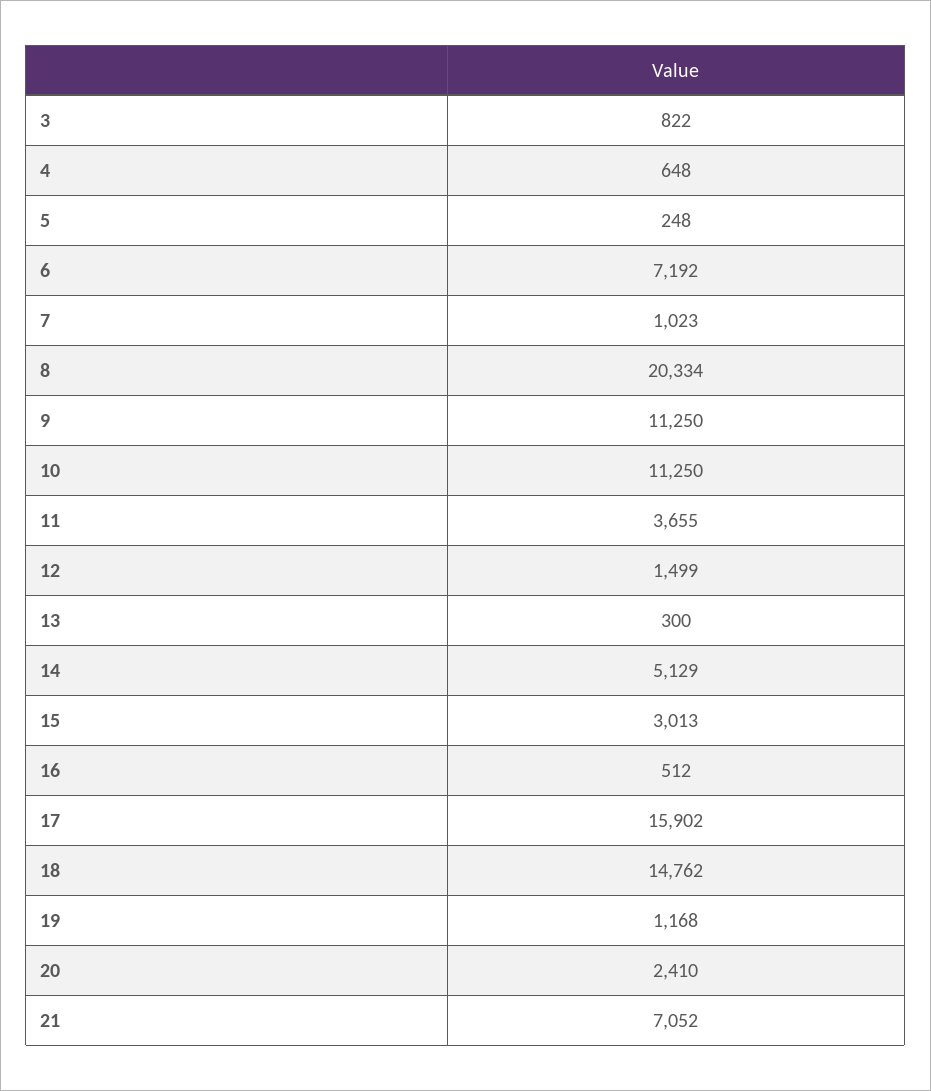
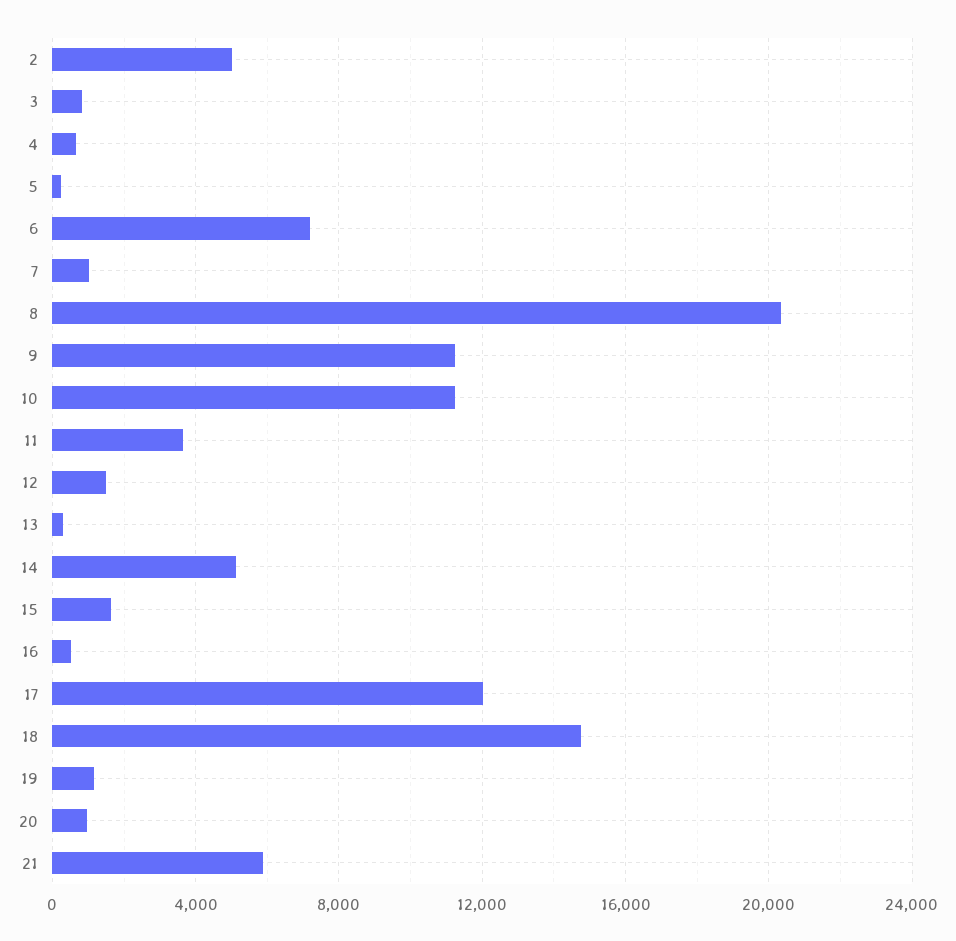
  {
    "3": 822,
    "4": 648,
    "5": 248,
    "6": 7192,
    "7": 1023,
    "8": 20334,
    "9": 11250,
    "10": 11250,
    "11": 3655,
    "12": 1499,
    "13": 300,
    "14": 5129,
-   "15": 3013,
+   "15": 1500,
    "16": 512,
-   "17": 15902,
+   "17": 12000,
    "18": 14762,
    "19": 1168,
-   "20": 2410,
+   "20": 1000,
-   "21": 7052
+   "21": 6000,
+   "2": 5000
  }

